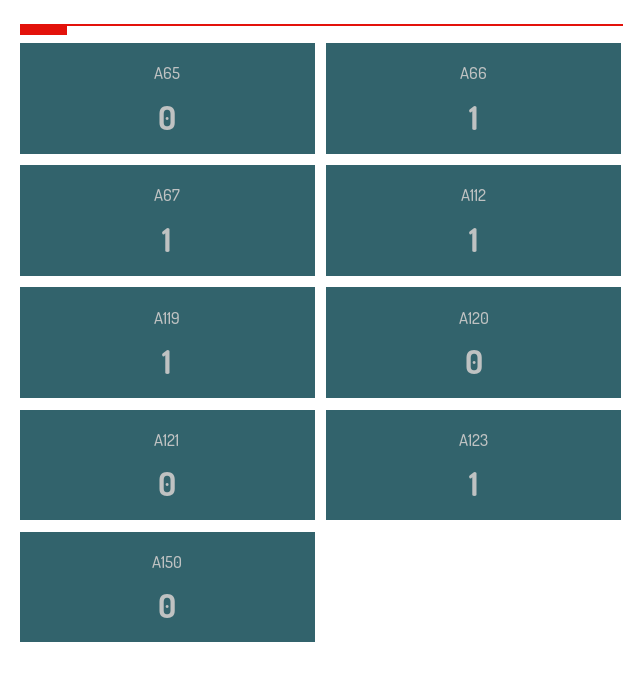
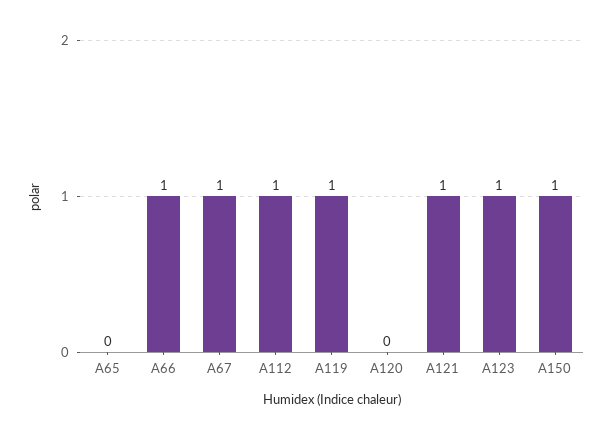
  {
    "A65": 0,
    "A66": 1,
    "A67": 1,
    "A112": 1,
    "A119": 1,
    "A120": 0,
-   "A121": 0,
+   "A121": 1,
    "A123": 1,
-   "A150": 0
+   "A150": 1
  }

